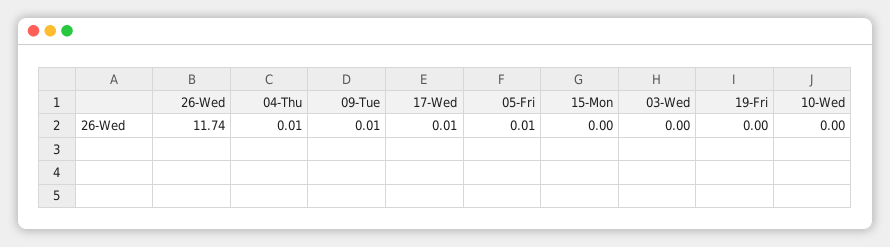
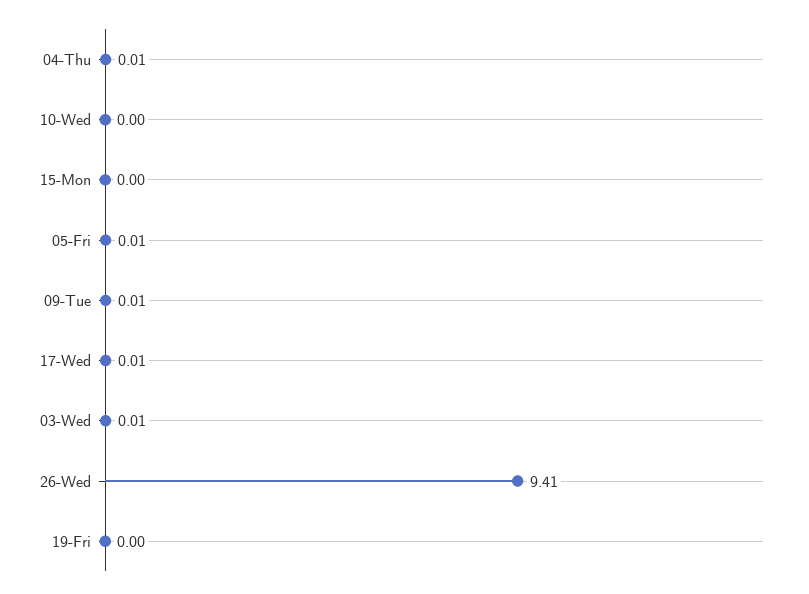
  {
-   "26-Wed": 11.74,
+   "26-Wed": 9.41,
    "04-Thu": 0.01,
    "09-Tue": 0.01,
    "17-Wed": 0.01,
    "05-Fri": 0.01,
    "15-Mon": 0,
-   "03-Wed": 0,
+   "03-Wed": 0.01,
    "19-Fri": 0,
    "10-Wed": 0
  }

